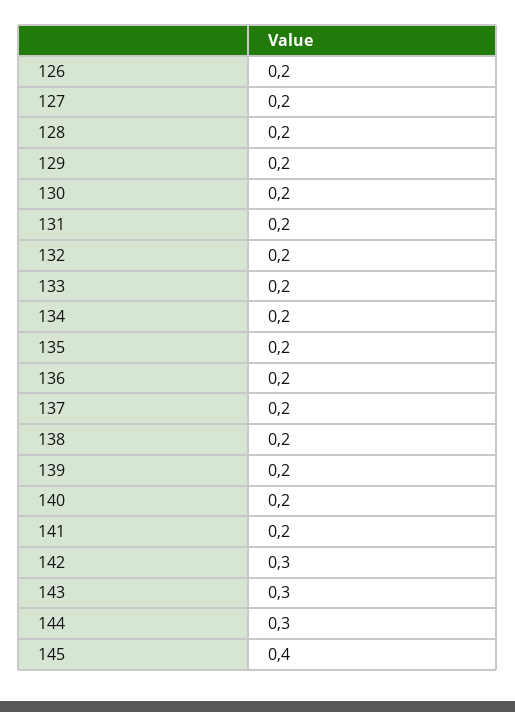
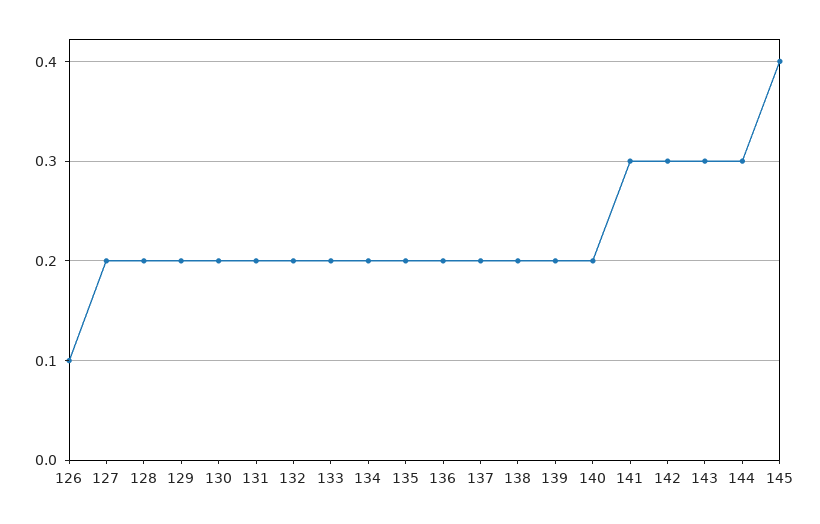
  {
-   "126": 0.2,
+   "126": 0.1,
    "127": 0.2,
    "128": 0.2,
    "129": 0.2,
    "130": 0.2,
    "131": 0.2,
    "132": 0.2,
    "133": 0.2,
    "134": 0.2,
    "135": 0.2,
    "136": 0.2,
    "137": 0.2,
    "138": 0.2,
    "139": 0.2,
    "140": 0.2,
-   "141": 0.2,
+   "141": 0.3,
    "142": 0.3,
    "143": 0.3,
    "144": 0.3,
    "145": 0.4
  }

